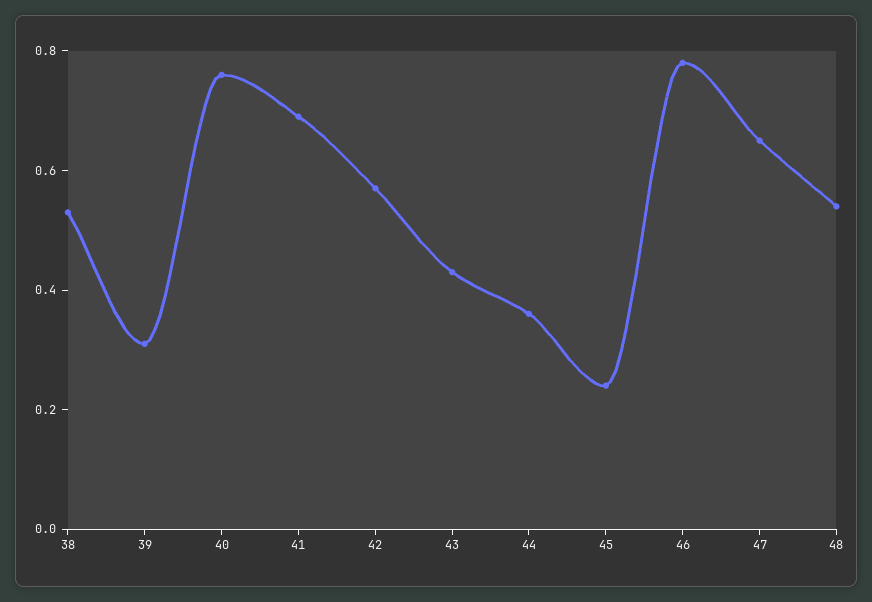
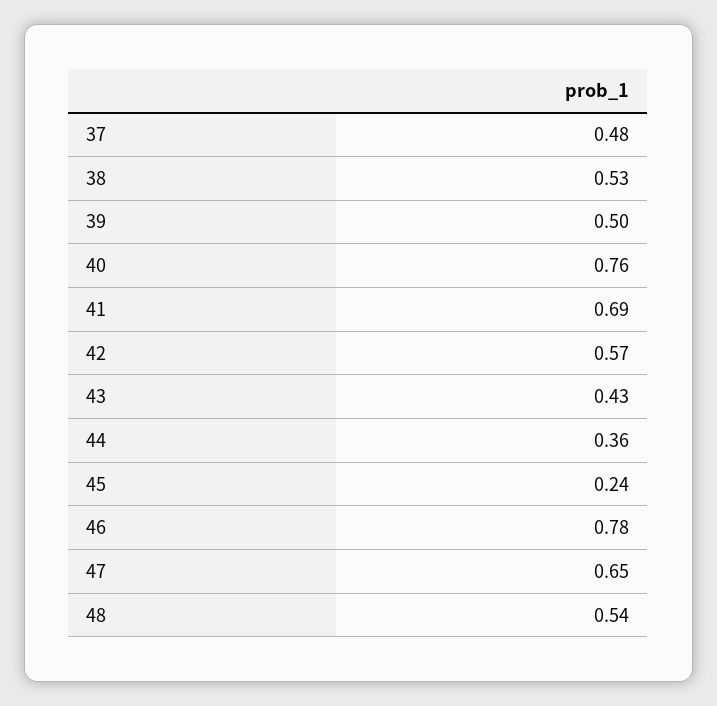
  {
    "38": 0.53,
-   "39": 0.3,
+   "39": 0.5,
    "40": 0.76,
    "41": 0.69,
    "42": 0.57,
    "43": 0.43,
    "44": 0.36,
    "45": 0.24,
    "46": 0.78,
    "47": 0.65,
-   "48": 0.54
+   "48": 0.54,
+   "37": 0.48
  }

